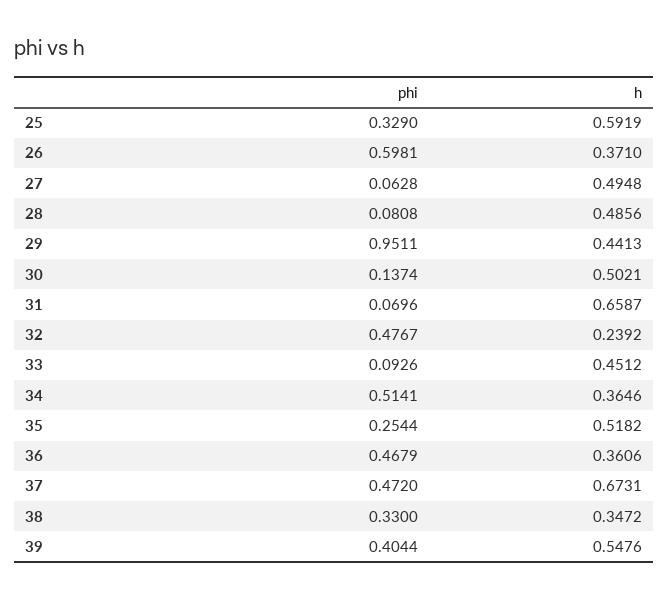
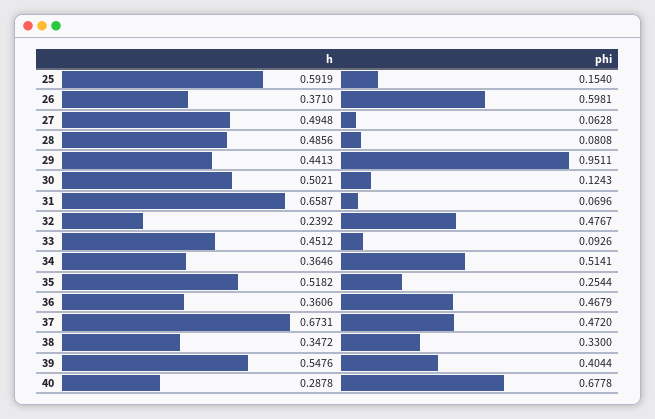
  {
    "phi": {
-     "25": 0.329,
+     "25": 0.154,
      "26": 0.5981,
      "27": 0.0628,
      "28": 0.0808,
      "29": 0.9511,
-     "30": 0.1374,
+     "30": 0.1243,
      "31": 0.0696,
      "32": 0.4767,
      "33": 0.0926,
      "34": 0.5141,
      "35": 0.2544,
      "36": 0.4679,
      "37": 0.472,
      "38": 0.33,
-     "39": 0.4044
+     "39": 0.4044,
+     "40": 0.6778
    },
    "h": {
      "25": 0.5919,
      "26": 0.371,
      "27": 0.4948,
      "28": 0.4856,
      "29": 0.4413,
      "30": 0.5021,
      "31": 0.6587,
      "32": 0.2392,
      "33": 0.4512,
      "34": 0.3646,
      "35": 0.5182,
      "36": 0.3606,
      "37": 0.6731,
      "38": 0.3472,
-     "39": 0.5476
+     "39": 0.5476,
+     "40": 0.2878
    }
  }

